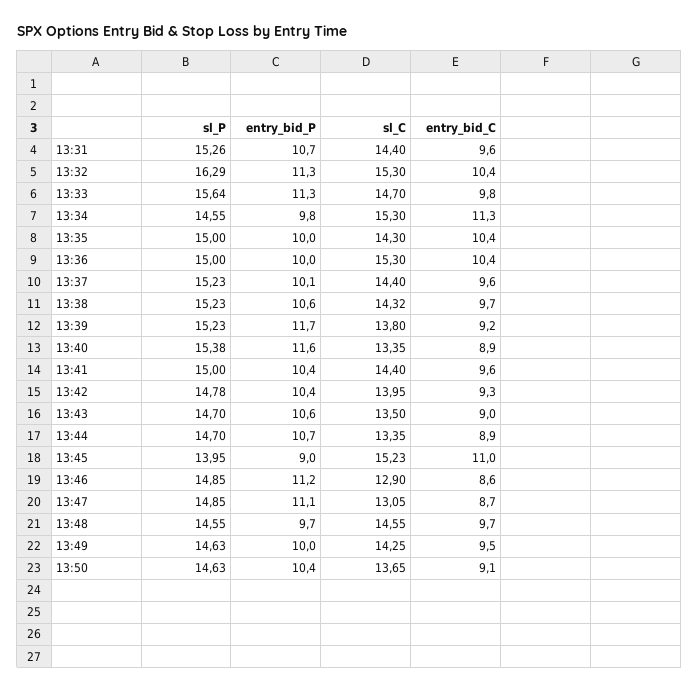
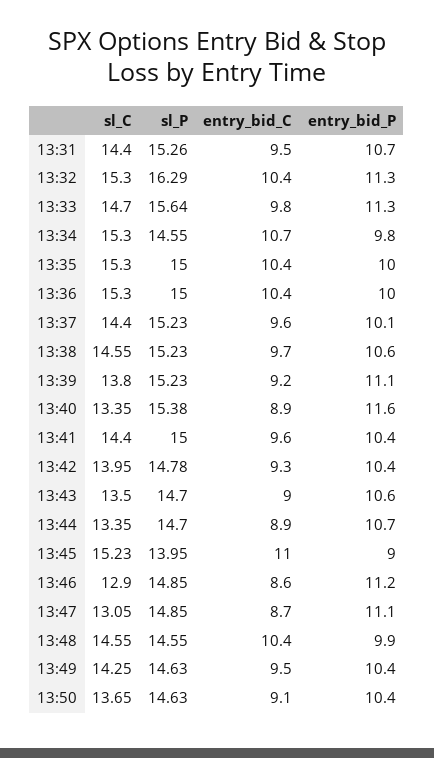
  {
    "sl_P": {
      "13:31": 15.26,
      "13:32": 16.29,
      "13:33": 15.64,
      "13:34": 14.55,
      "13:35": 15,
      "13:36": 15,
      "13:37": 15.23,
      "13:38": 15.23,
      "13:39": 15.23,
      "13:40": 15.38,
      "13:41": 15,
      "13:42": 14.78,
      "13:43": 14.7,
      "13:44": 14.7,
      "13:45": 13.95,
      "13:46": 14.85,
      "13:47": 14.85,
      "13:48": 14.55,
      "13:49": 14.63,
      "13:50": 14.63
    },
    "entry_bid_P": {
      "13:31": 10.7,
      "13:32": 11.3,
      "13:33": 11.3,
      "13:34": 9.8,
      "13:35": 10,
      "13:36": 10,
      "13:37": 10.1,
      "13:38": 10.6,
-     "13:39": 11.7,
+     "13:39": 11.1,
      "13:40": 11.6,
      "13:41": 10.4,
      "13:42": 10.4,
      "13:43": 10.6,
      "13:44": 10.7,
      "13:45": 9,
      "13:46": 11.2,
      "13:47": 11.1,
-     "13:48": 9.7,
+     "13:48": 9.9,
-     "13:49": 10,
+     "13:49": 10.4,
      "13:50": 10.4
    },
    "sl_C": {
      "13:31": 14.4,
      "13:32": 15.3,
      "13:33": 14.7,
      "13:34": 15.3,
-     "13:35": 14.3,
+     "13:35": 15.3,
      "13:36": 15.3,
      "13:37": 14.4,
-     "13:38": 14.32,
+     "13:38": 14.55,
      "13:39": 13.8,
      "13:40": 13.35,
      "13:41": 14.4,
      "13:42": 13.95,
      "13:43": 13.5,
      "13:44": 13.35,
      "13:45": 15.23,
      "13:46": 12.9,
      "13:47": 13.05,
      "13:48": 14.55,
      "13:49": 14.25,
      "13:50": 13.65
    },
    "entry_bid_C": {
-     "13:31": 9.6,
+     "13:31": 9.5,
      "13:32": 10.4,
      "13:33": 9.8,
-     "13:34": 11.3,
+     "13:34": 10.7,
      "13:35": 10.4,
      "13:36": 10.4,
      "13:37": 9.6,
      "13:38": 9.7,
      "13:39": 9.2,
      "13:40": 8.9,
      "13:41": 9.6,
      "13:42": 9.3,
      "13:43": 9,
      "13:44": 8.9,
      "13:45": 11,
      "13:46": 8.6,
      "13:47": 8.7,
-     "13:48": 9.7,
+     "13:48": 10.4,
      "13:49": 9.5,
      "13:50": 9.1
    }
  }

